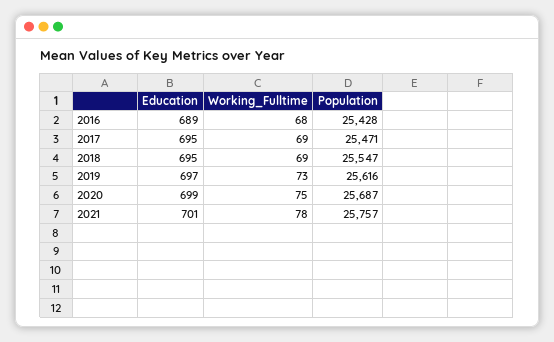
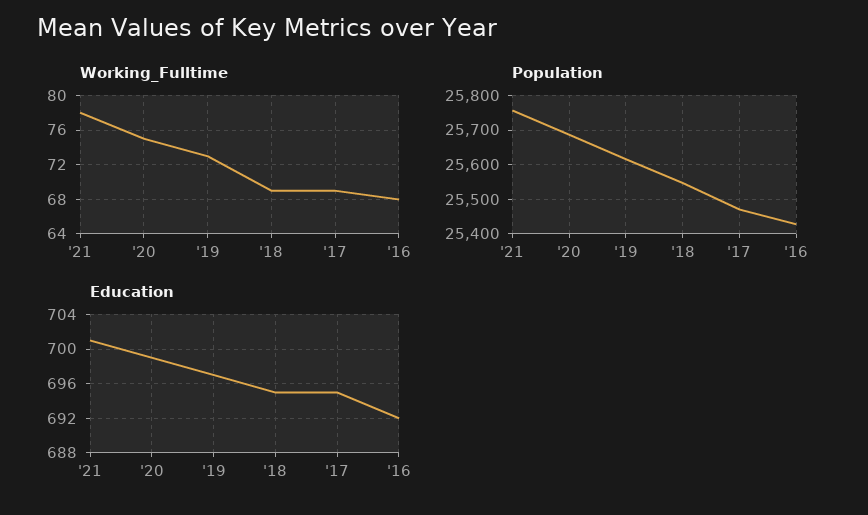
  {
    "Education": {
-     "2016": 689,
+     "2016": 692,
      "2017": 695,
      "2018": 695,
      "2019": 697,
      "2020": 699,
      "2021": 701
    },
    "Working_Fulltime": {
      "2016": 68,
      "2017": 69,
      "2018": 69,
      "2019": 73,
      "2020": 75,
      "2021": 78
    },
    "Population": {
      "2016": 25428,
      "2017": 25471,
      "2018": 25547,
      "2019": 25616,
      "2020": 25687,
      "2021": 25757
    }
  }

